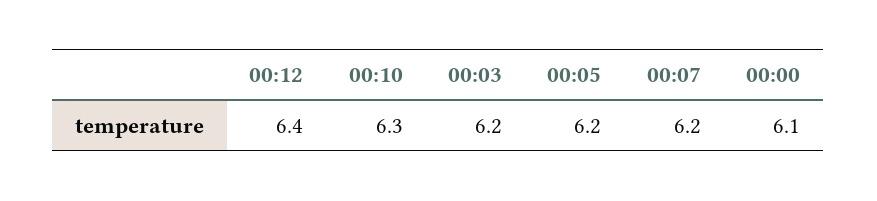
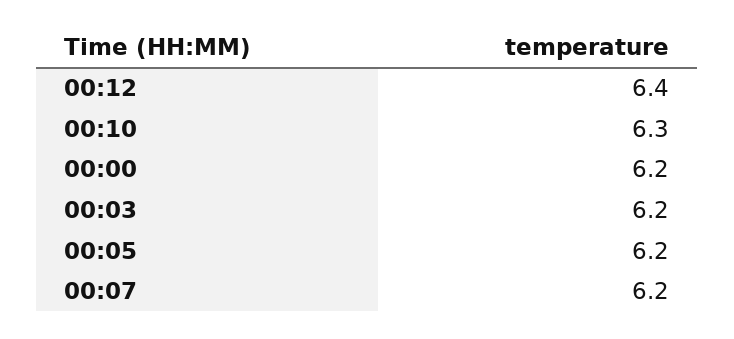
  {
    "00:12": 6.4,
    "00:10": 6.3,
    "00:03": 6.2,
    "00:05": 6.2,
    "00:07": 6.2,
-   "00:00": 6.1
+   "00:00": 6.2
  }

